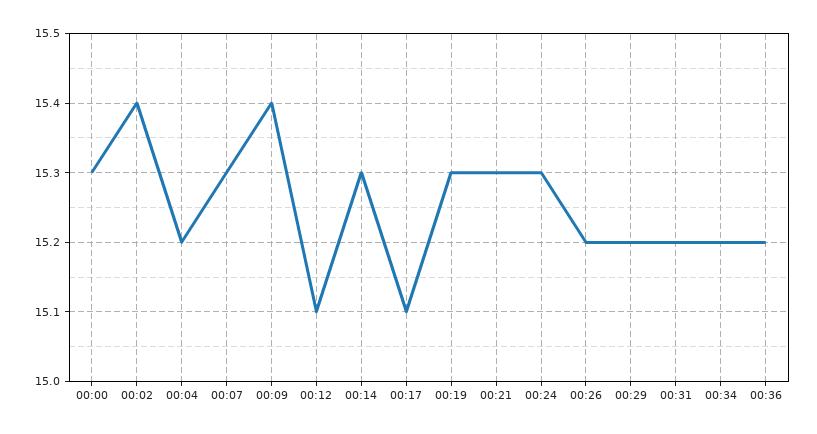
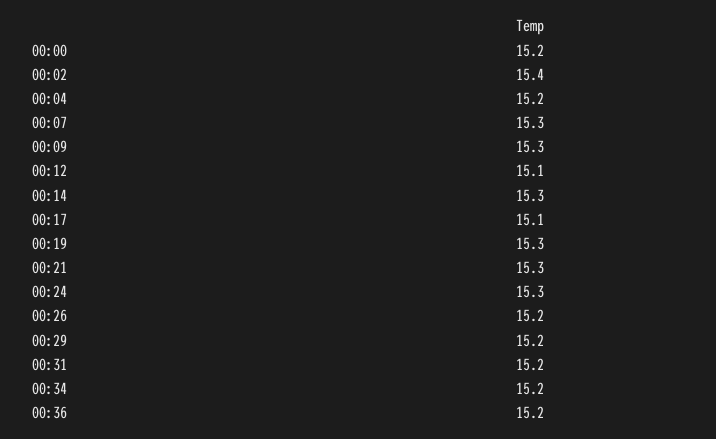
  {
-   "00:00": 15.3,
+   "00:00": 15.2,
    "00:02": 15.4,
    "00:04": 15.2,
    "00:07": 15.3,
-   "00:09": 15.4,
+   "00:09": 15.3,
    "00:12": 15.1,
    "00:14": 15.3,
    "00:17": 15.1,
    "00:19": 15.3,
    "00:21": 15.3,
    "00:24": 15.3,
    "00:26": 15.2,
    "00:29": 15.2,
    "00:31": 15.2,
    "00:34": 15.2,
    "00:36": 15.2
  }

